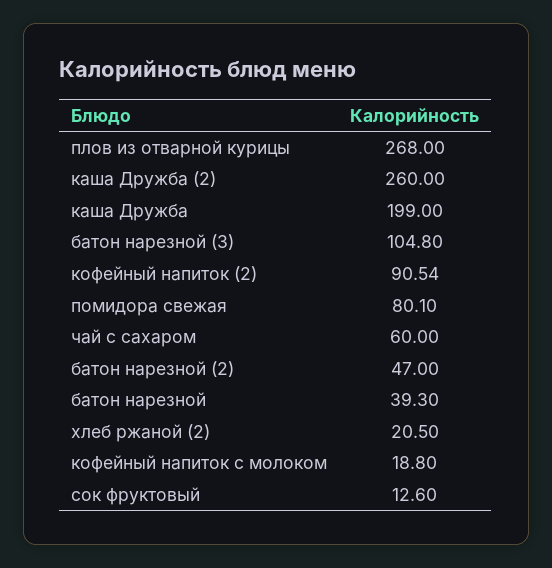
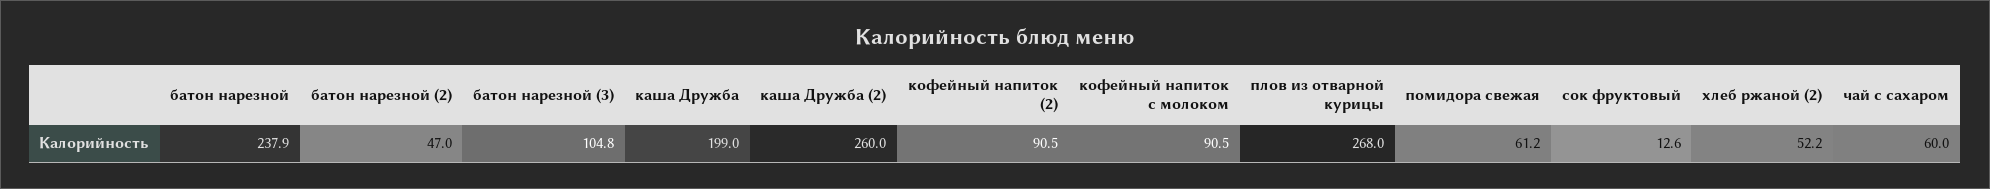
  {
    "плов из отварной курицы": 268,
    "каша Дружба (2)": 260,
    "каша Дружба": 199,
    "батон нарезной (3)": 104.8,
    "кофейный напиток (2)": 90.54,
-   "помидора свежая": 80.1,
+   "помидора свежая": 61.2,
    "чай с сахаром": 60,
    "батон нарезной (2)": 47,
-   "батон нарезной": 39.3,
+   "батон нарезной": 237.9,
-   "хлеб ржаной (2)": 20.5,
+   "хлеб ржаной (2)": 52.2,
-   "кофейный напиток с молоком": 18.8,
+   "кофейный напиток с молоком": 90.5,
    "сок фруктовый": 12.6
  }

